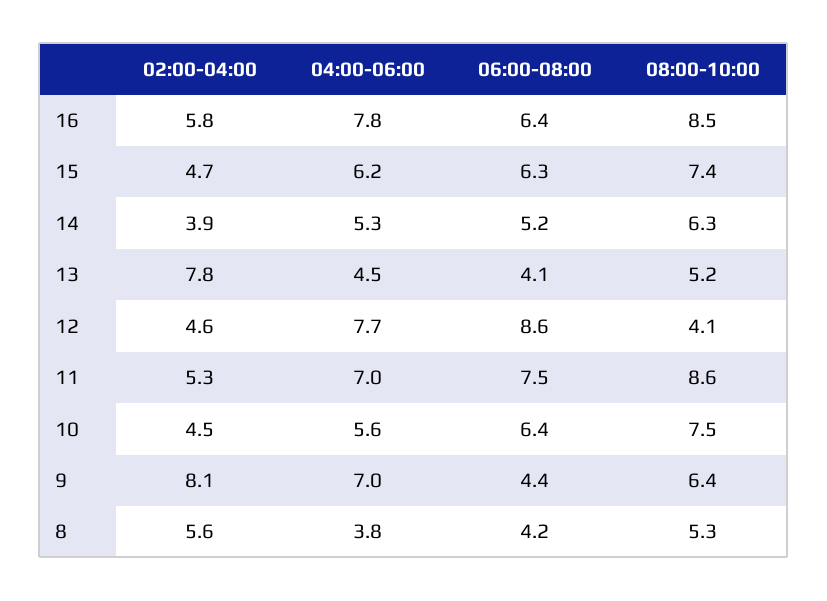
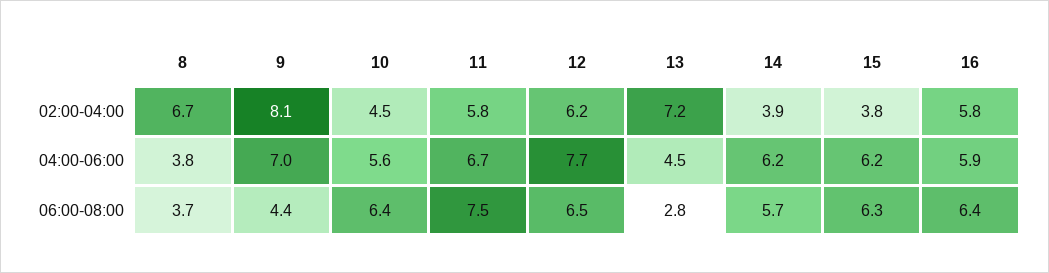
  {
    "02:00-04:00": {
      "16": 5.8,
-     "15": 4.7,
+     "15": 3.8,
      "14": 3.9,
-     "13": 7.8,
+     "13": 7.2,
-     "12": 4.6,
+     "12": 6.2,
-     "11": 5.3,
+     "11": 5.8,
      "10": 4.5,
      "9": 8.1,
-     "8": 5.6
+     "8": 6.7
    },
    "04:00-06:00": {
-     "16": 7.8,
+     "16": 5.9,
      "15": 6.2,
-     "14": 5.3,
+     "14": 6.2,
      "13": 4.5,
      "12": 7.7,
-     "11": 7,
+     "11": 6.7,
      "10": 5.6,
      "9": 7,
      "8": 3.8
    },
    "06:00-08:00": {
      "16": 6.4,
      "15": 6.3,
-     "14": 5.2,
+     "14": 5.7,
-     "13": 4.1,
+     "13": 2.8,
-     "12": 8.6,
+     "12": 6.5,
      "11": 7.5,
      "10": 6.4,
      "9": 4.4,
-     "8": 4.2
+     "8": 3.7
-   },
+   }
-   "08:00-10:00": {
-     "16": 8.5,
-     "15": 7.4,
-     "14": 6.3,
-     "13": 5.2,
-     "12": 4.1,
-     "11": 8.6,
-     "10": 7.5,
-     "9": 6.4,
-     "8": 5.3
-   }
  }

